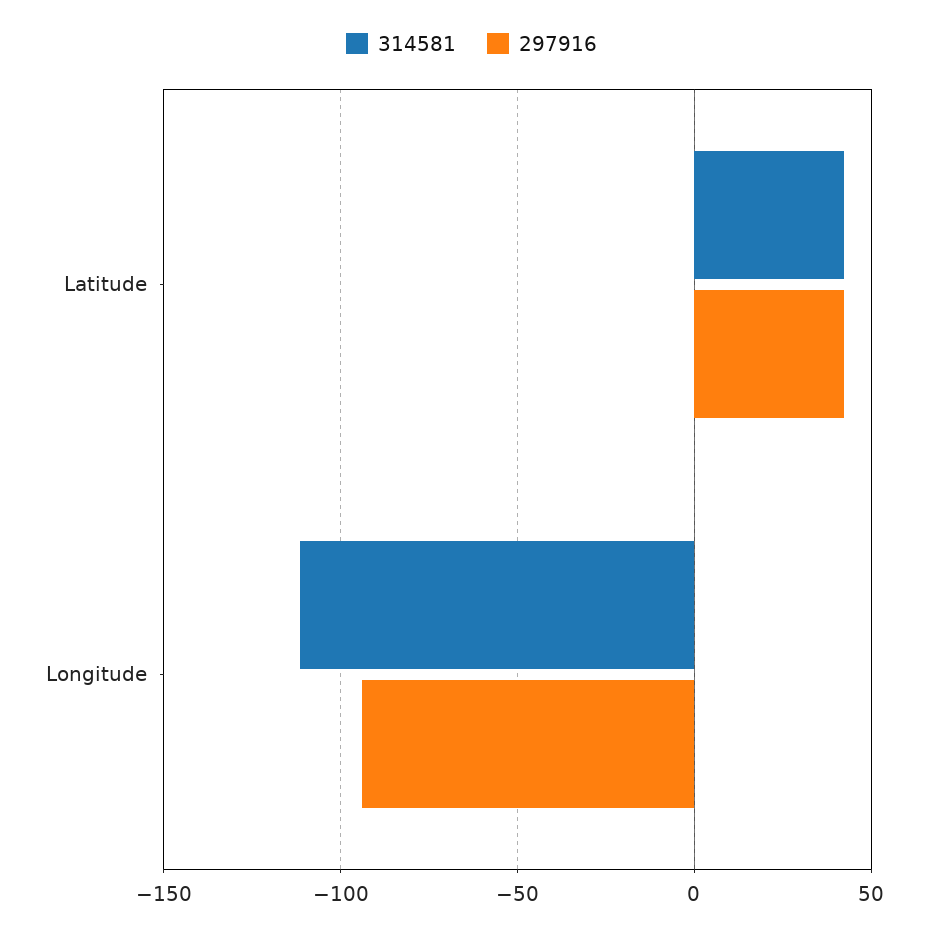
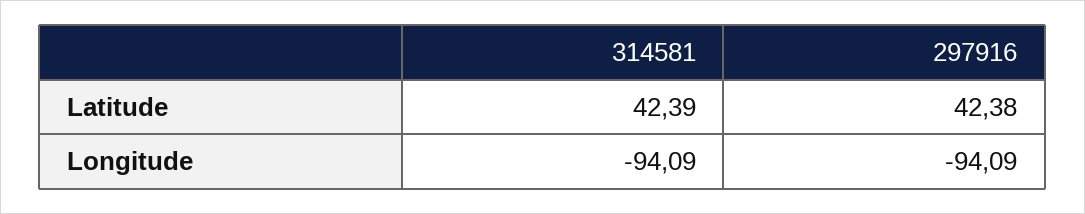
  {
    "314581": {
      "Latitude": 42.39,
-     "Longitude": -110
+     "Longitude": -94.09
    },
    "297916": {
      "Latitude": 42.38,
      "Longitude": -94.09
    }
  }

